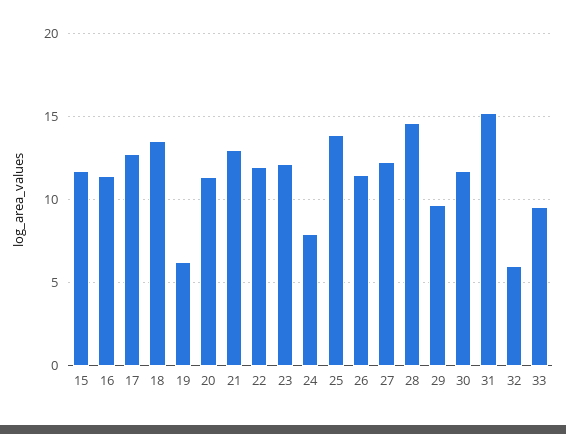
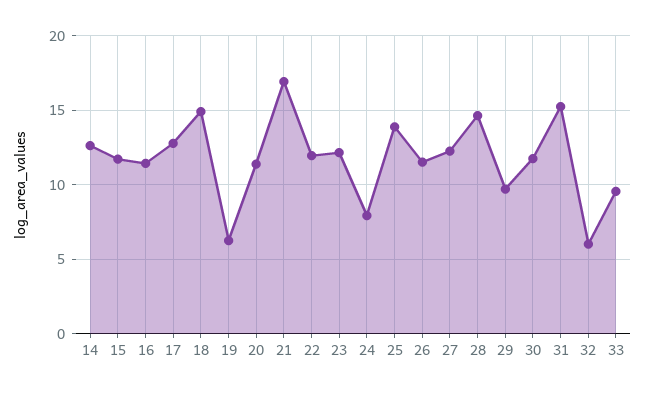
  {
    "15": 11.5,
    "16": 11.5,
    "17": 13,
-   "18": 13.5,
+   "18": 15,
    "19": 6.5,
    "20": 11.5,
-   "21": 13,
+   "21": 17,
    "22": 12,
    "23": 12,
    "24": 8,
    "25": 14,
    "26": 11.5,
    "27": 12.5,
    "28": 14.5,
    "29": 9.5,
    "30": 12,
    "31": 15,
    "32": 6,
-   "33": 9.5
+   "33": 9.5,
+   "14": 12.5
  }

